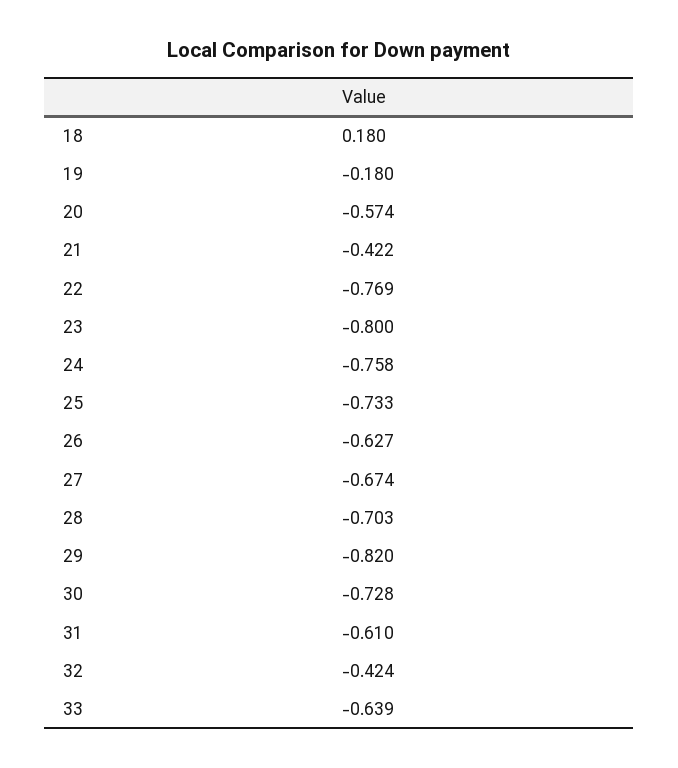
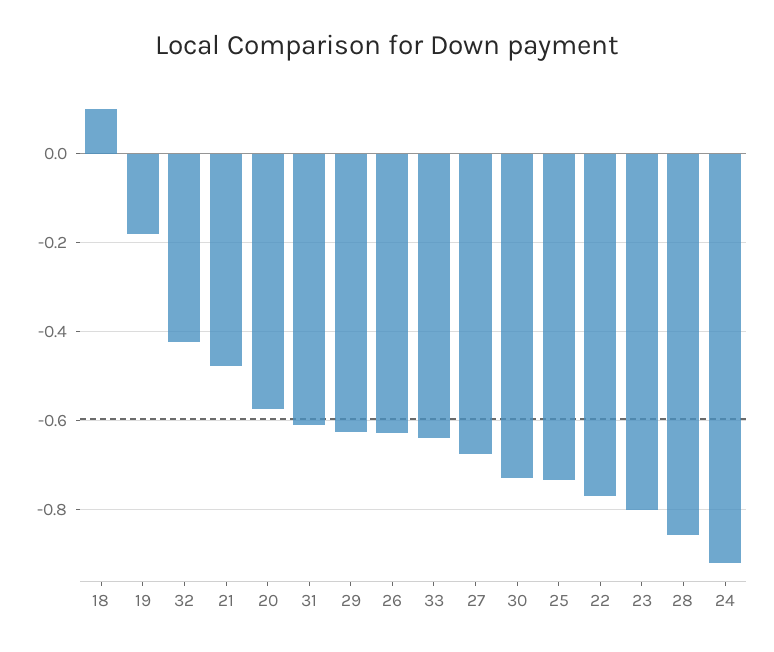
  {
-   "18": 0.18,
+   "18": 0.1,
    "19": -0.18,
    "20": -0.574,
-   "21": -0.422,
+   "21": -0.48,
    "22": -0.769,
    "23": -0.8,
-   "24": -0.758,
+   "24": -0.92,
    "25": -0.733,
    "26": -0.627,
    "27": -0.674,
-   "28": -0.703,
+   "28": -0.86,
-   "29": -0.82,
+   "29": -0.62,
    "30": -0.728,
    "31": -0.61,
    "32": -0.424,
    "33": -0.639
  }

